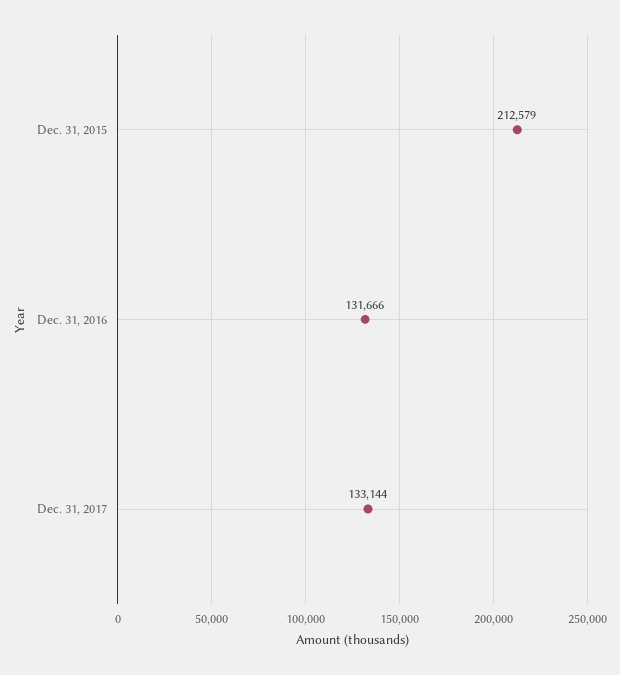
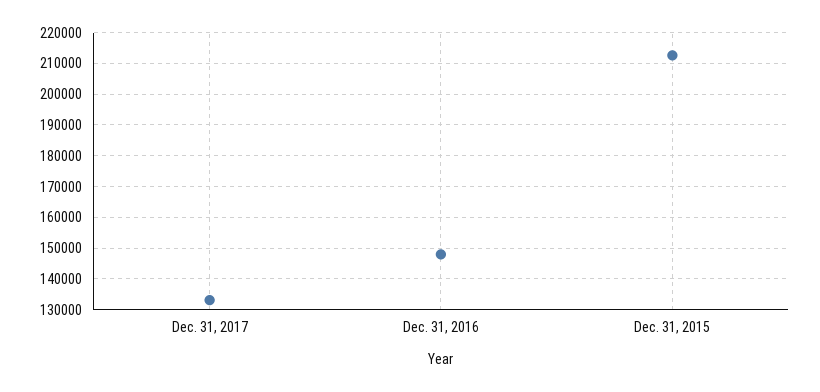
  {
    "Dec. 31, 2015": 212579,
-   "Dec. 31, 2016": 131666,
+   "Dec. 31, 2016": 148000,
    "Dec. 31, 2017": 133144
  }

